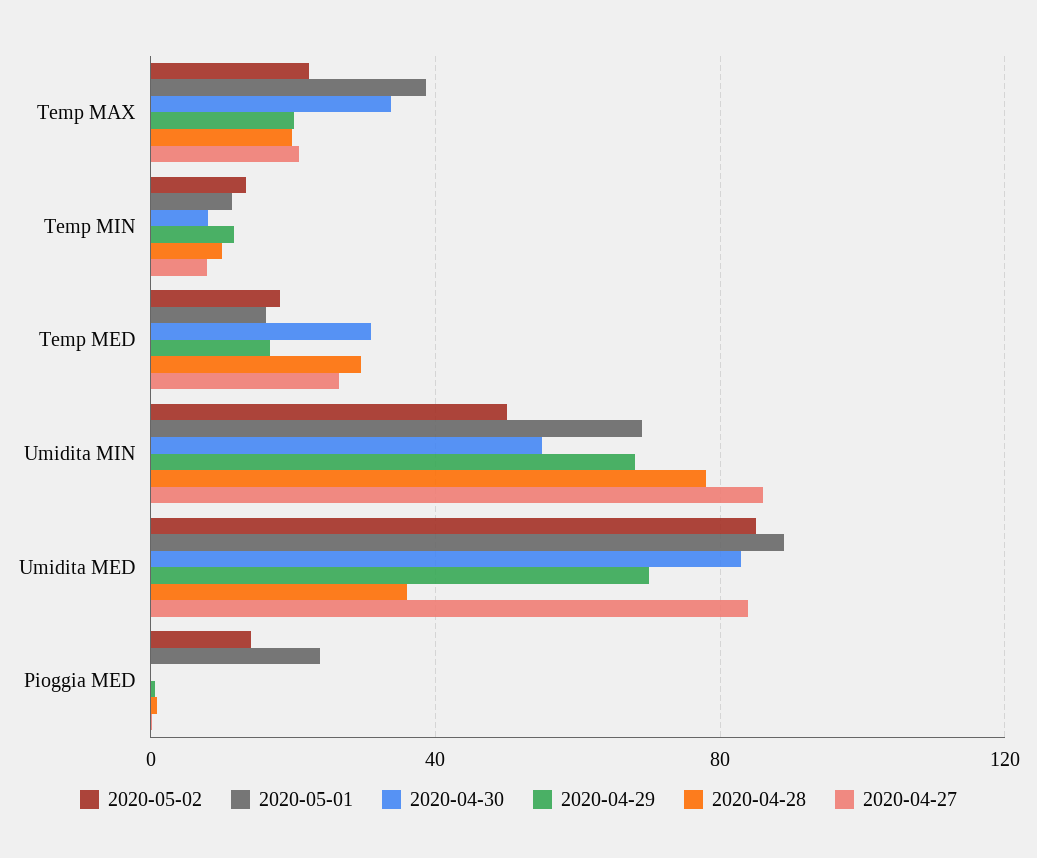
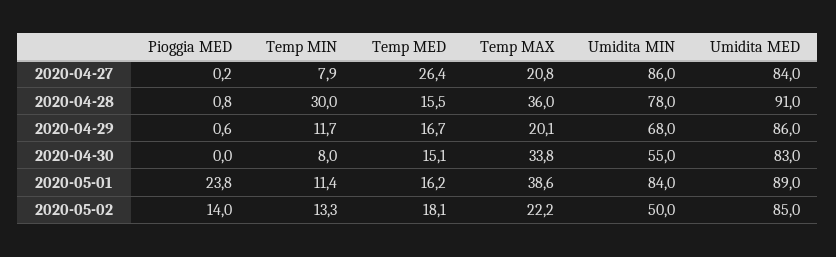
  {
    "2020-05-02": {
      "Temp MAX": 22.2,
      "Temp MIN": 13.3,
      "Temp MED": 18.1,
      "Umidita MIN": 50,
      "Umidita MED": 85,
      "Pioggia MED": 14
    },
    "2020-05-01": {
      "Temp MAX": 38.6,
      "Temp MIN": 11.4,
      "Temp MED": 16.2,
-     "Umidita MIN": 70,
+     "Umidita MIN": 84,
      "Umidita MED": 89,
      "Pioggia MED": 23.8
    },
    "2020-04-30": {
      "Temp MAX": 33.8,
      "Temp MIN": 8,
-     "Temp MED": 30,
+     "Temp MED": 15.1,
      "Umidita MIN": 55,
      "Umidita MED": 83,
      "Pioggia MED": 0
    },
    "2020-04-29": {
      "Temp MAX": 20.1,
      "Temp MIN": 11.7,
      "Temp MED": 16.7,
      "Umidita MIN": 68,
-     "Umidita MED": 70,
+     "Umidita MED": 86,
      "Pioggia MED": 0.6
    },
    "2020-04-28": {
-     "Temp MAX": 20,
+     "Temp MAX": 36,
-     "Temp MIN": 10,
+     "Temp MIN": 30,
-     "Temp MED": 30,
+     "Temp MED": 15.5,
      "Umidita MIN": 78,
-     "Umidita MED": 35,
+     "Umidita MED": 91,
      "Pioggia MED": 0.8
    },
    "2020-04-27": {
      "Temp MAX": 20.8,
      "Temp MIN": 7.9,
      "Temp MED": 26.4,
      "Umidita MIN": 86,
      "Umidita MED": 84,
      "Pioggia MED": 0.2
    }
  }

